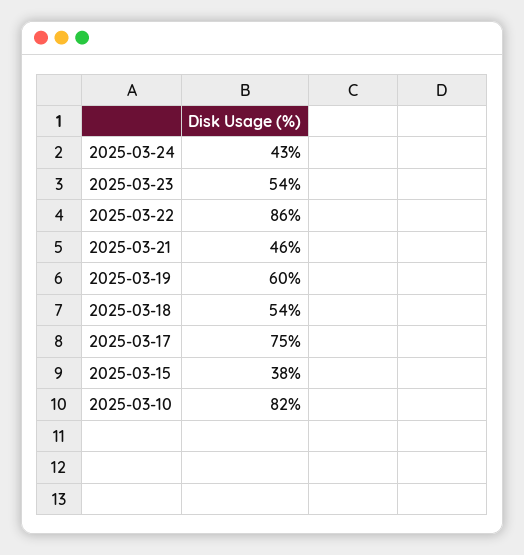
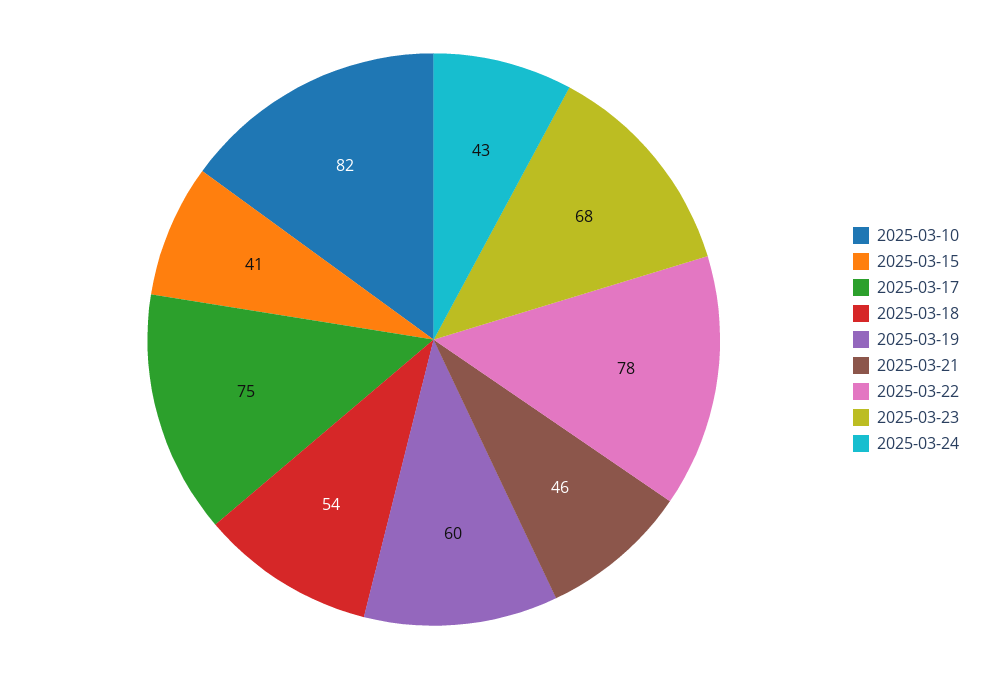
  {
    "2025-03-24": 43,
-   "2025-03-23": 54,
+   "2025-03-23": 68,
-   "2025-03-22": 86,
+   "2025-03-22": 78,
    "2025-03-21": 46,
    "2025-03-19": 60,
    "2025-03-18": 54,
    "2025-03-17": 75,
-   "2025-03-15": 38,
+   "2025-03-15": 41,
    "2025-03-10": 82
  }

